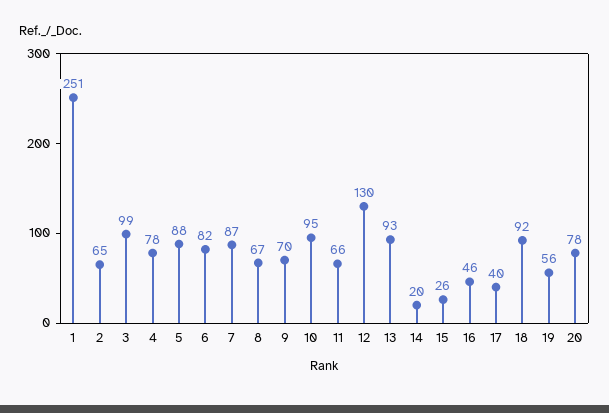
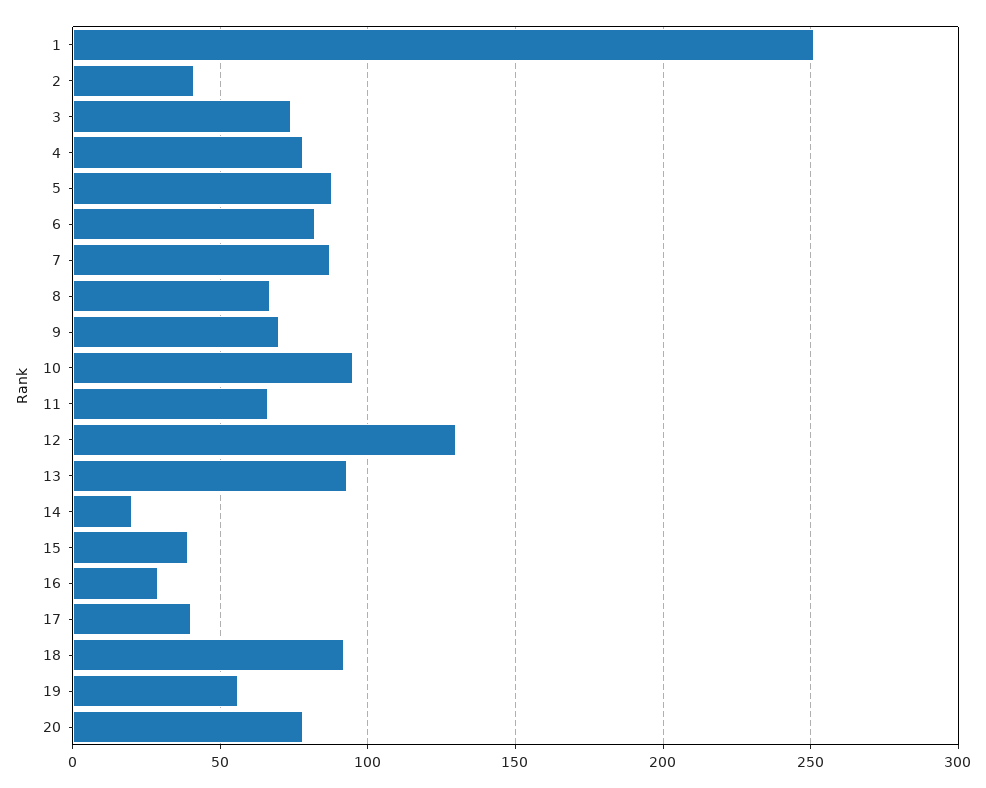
  {
    "1": 251,
-   "2": 65,
+   "2": 40,
-   "3": 99,
+   "3": 75,
    "4": 78,
    "5": 88,
    "6": 82,
    "7": 87,
    "8": 67,
    "9": 70,
    "10": 95,
    "11": 66,
    "12": 130,
    "13": 93,
    "14": 20,
-   "15": 26,
+   "15": 40,
-   "16": 46,
+   "16": 30,
    "17": 40,
    "18": 92,
    "19": 56,
    "20": 78
  }

